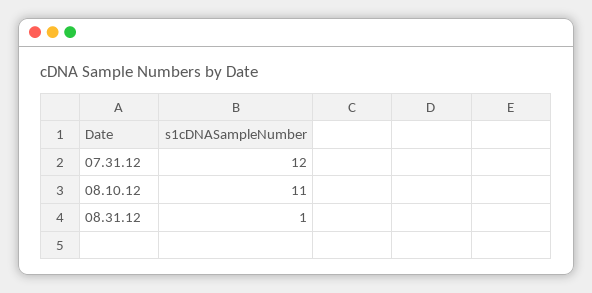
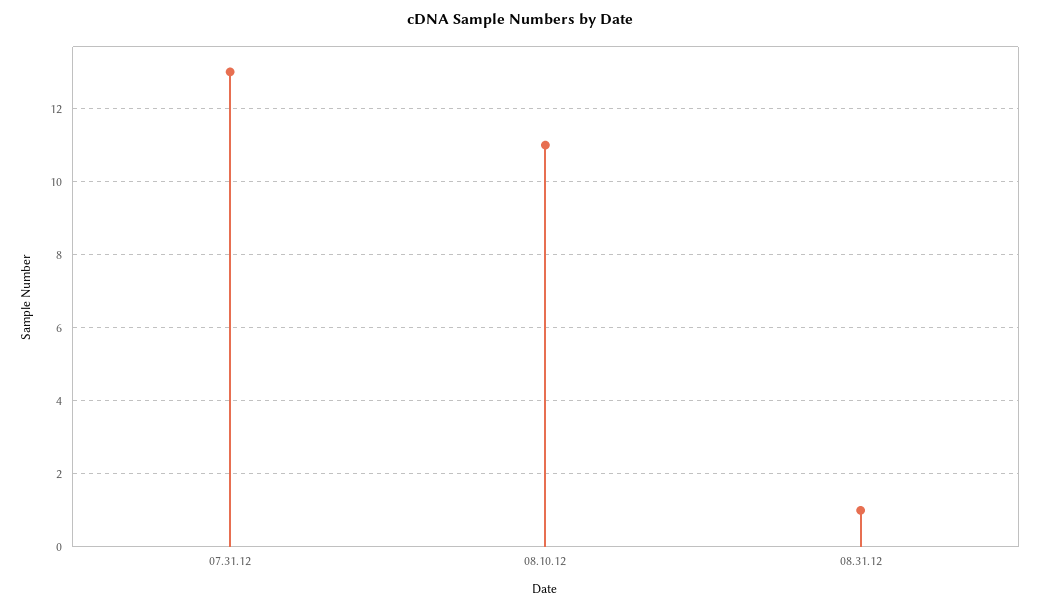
  {
-   "07.31.12": 12,
+   "07.31.12": 13,
    "08.10.12": 11,
    "08.31.12": 1
  }

